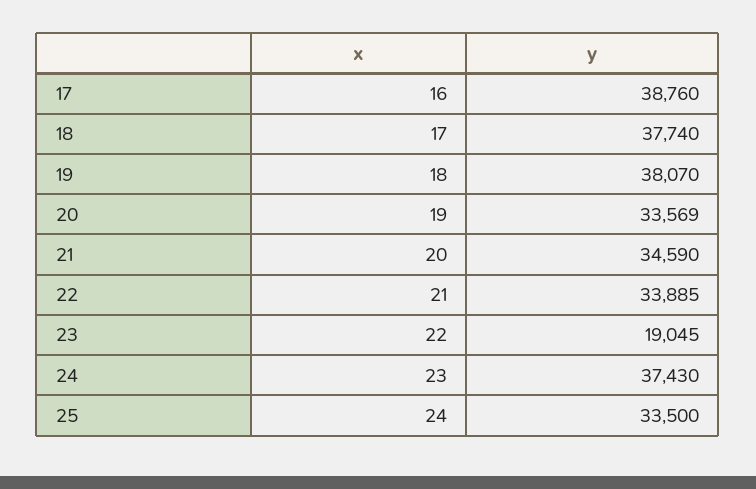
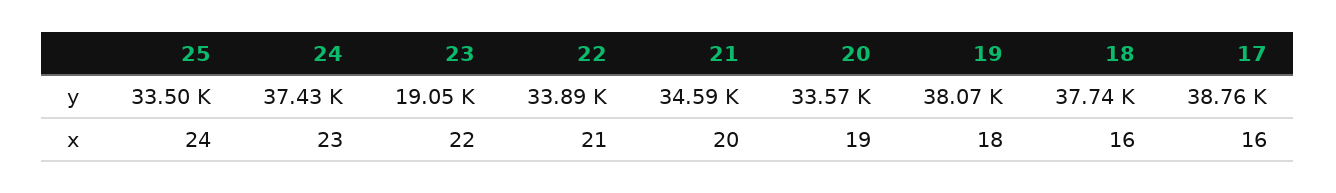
  {
    "x": {
      "17": 16,
-     "18": 17,
+     "18": 16,
      "19": 18,
      "20": 19,
      "21": 20,
      "22": 21,
      "23": 22,
      "24": 23,
      "25": 24
    },
    "y": {
      "17": 38760,
      "18": 37740,
      "19": 38070,
      "20": 33569,
      "21": 34590,
      "22": 33885,
      "23": 19045,
      "24": 37430,
      "25": 33500
    }
  }

